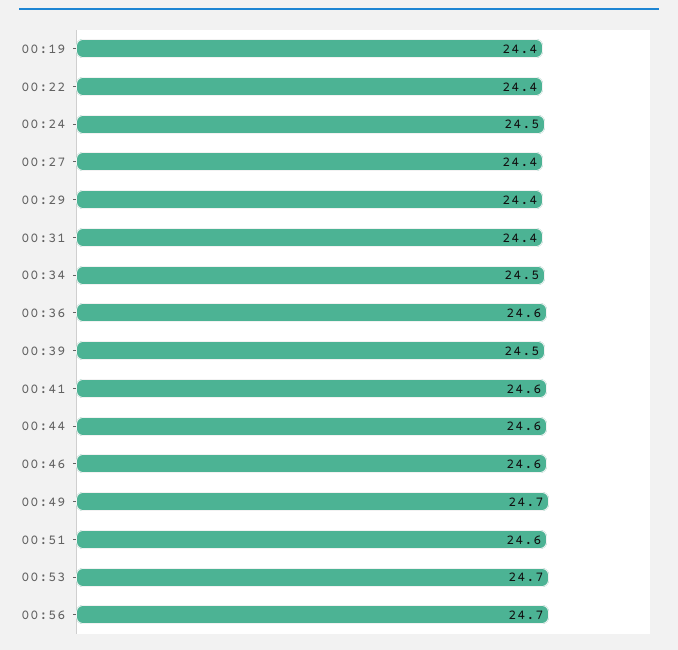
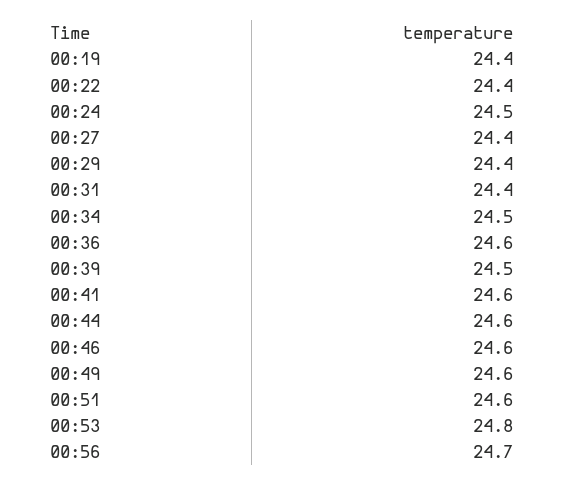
  {
    "00:19": 24.4,
    "00:22": 24.4,
    "00:24": 24.5,
    "00:27": 24.4,
    "00:29": 24.4,
    "00:31": 24.4,
    "00:34": 24.5,
    "00:36": 24.6,
    "00:39": 24.5,
    "00:41": 24.6,
    "00:44": 24.6,
    "00:46": 24.6,
-   "00:49": 24.7,
+   "00:49": 24.6,
    "00:51": 24.6,
-   "00:53": 24.7,
+   "00:53": 24.8,
    "00:56": 24.7
  }

